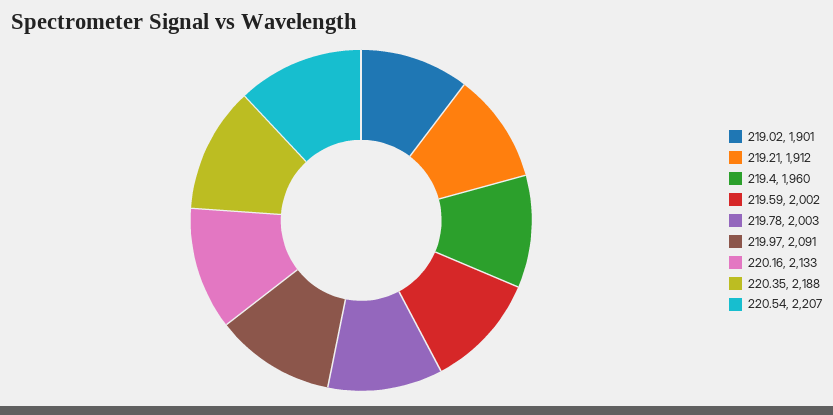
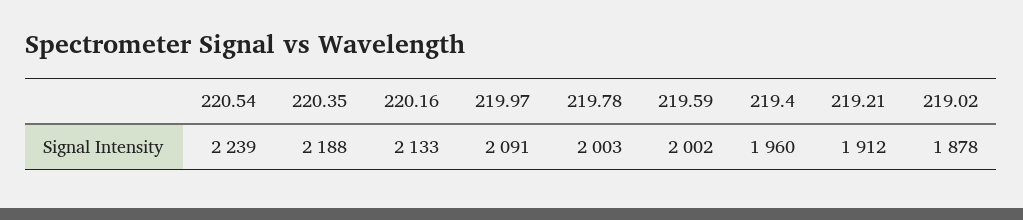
  {
-   "219.02": 1901,
+   "219.02": 1878,
    "219.21": 1912,
    "219.4": 1960,
    "219.59": 2002,
    "219.78": 2003,
    "219.97": 2091,
    "220.16": 2133,
    "220.35": 2188,
-   "220.54": 2207
+   "220.54": 2239
  }

